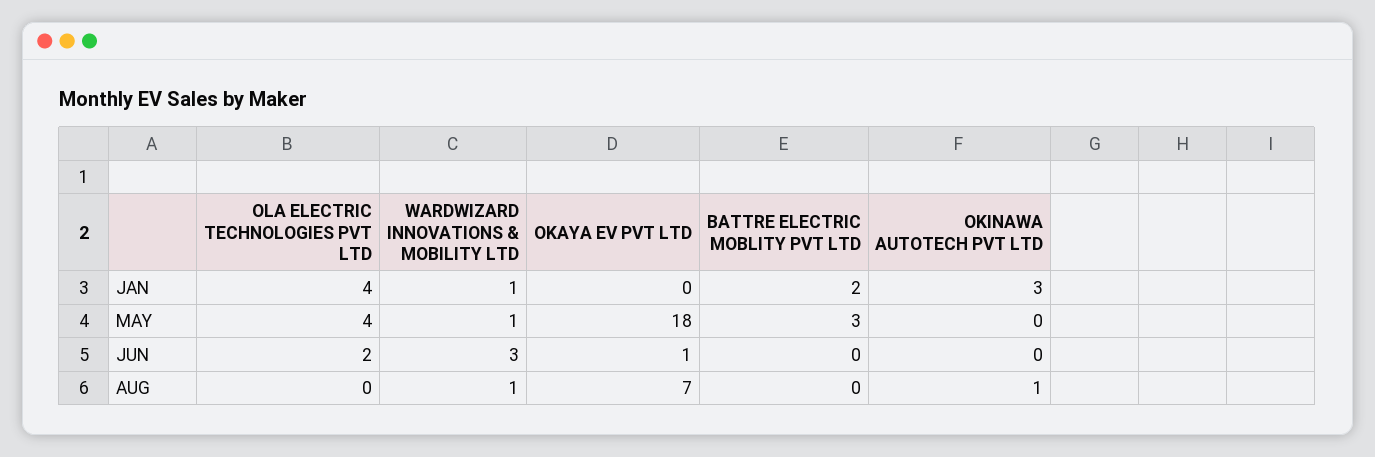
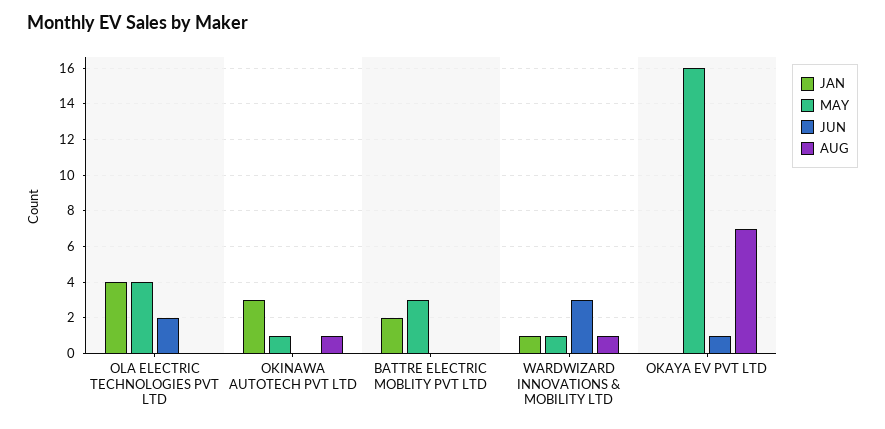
  {
    "JAN": {
      "OLA ELECTRIC TECHNOLOGIES PVT LTD": 4,
      "WARDWIZARD INNOVATIONS & MOBILITY LTD": 1,
      "OKAYA EV PVT LTD": 0,
      "BATTRE ELECTRIC MOBLITY PVT LTD": 2,
      "OKINAWA AUTOTECH PVT LTD": 3
    },
    "MAY": {
      "OLA ELECTRIC TECHNOLOGIES PVT LTD": 4,
      "WARDWIZARD INNOVATIONS & MOBILITY LTD": 1,
-     "OKAYA EV PVT LTD": 18,
+     "OKAYA EV PVT LTD": 16,
      "BATTRE ELECTRIC MOBLITY PVT LTD": 3,
-     "OKINAWA AUTOTECH PVT LTD": 0
+     "OKINAWA AUTOTECH PVT LTD": 1
    },
    "JUN": {
      "OLA ELECTRIC TECHNOLOGIES PVT LTD": 2,
      "WARDWIZARD INNOVATIONS & MOBILITY LTD": 3,
      "OKAYA EV PVT LTD": 1,
      "BATTRE ELECTRIC MOBLITY PVT LTD": 0,
      "OKINAWA AUTOTECH PVT LTD": 0
    },
    "AUG": {
      "OLA ELECTRIC TECHNOLOGIES PVT LTD": 0,
      "WARDWIZARD INNOVATIONS & MOBILITY LTD": 1,
      "OKAYA EV PVT LTD": 7,
      "BATTRE ELECTRIC MOBLITY PVT LTD": 0,
      "OKINAWA AUTOTECH PVT LTD": 1
    }
  }

